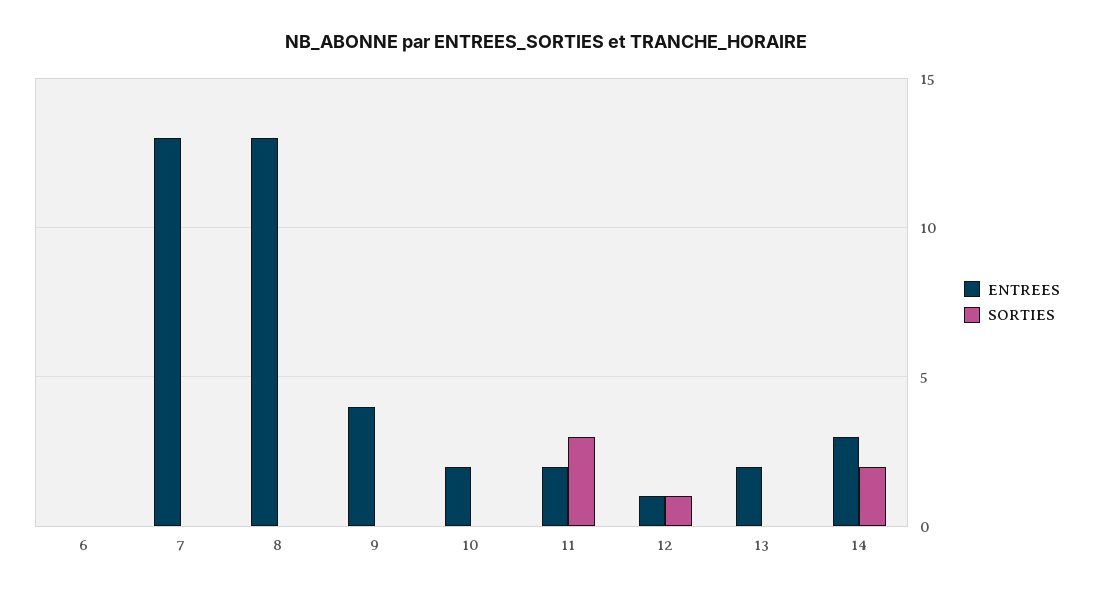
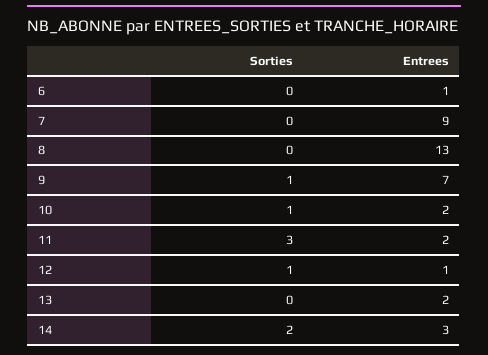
  {
    "ENTREES": {
-     "6": 0,
+     "6": 1,
-     "7": 13,
+     "7": 9,
      "8": 13,
-     "9": 4,
+     "9": 7,
      "10": 2,
      "11": 2,
      "12": 1,
      "13": 2,
      "14": 3
    },
    "SORTIES": {
      "6": 0,
      "7": 0,
      "8": 0,
-     "9": 0,
+     "9": 1,
-     "10": 0,
+     "10": 1,
      "11": 3,
      "12": 1,
      "13": 0,
      "14": 2
    }
  }

